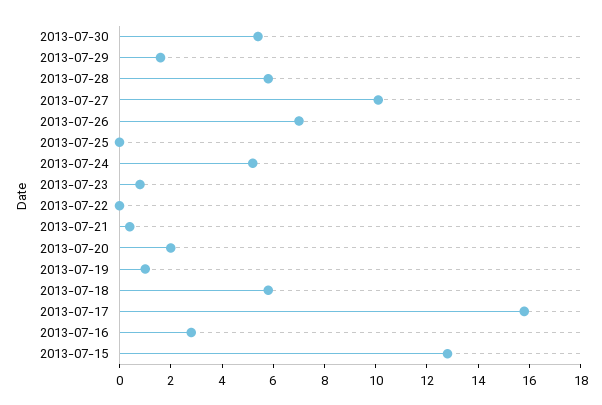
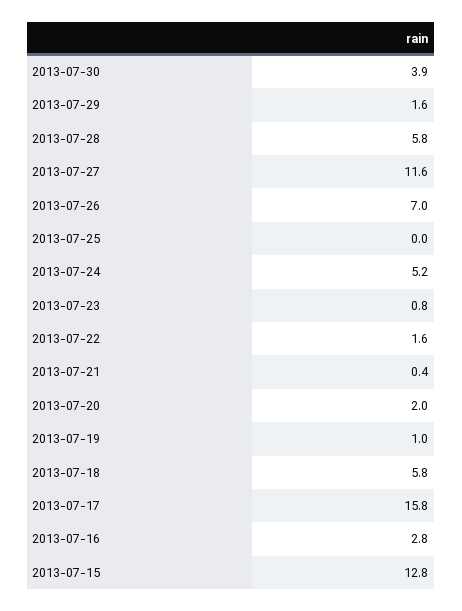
  {
-   "2013-07-30": 5.5,
+   "2013-07-30": 3.9,
    "2013-07-29": 1.6,
    "2013-07-28": 5.8,
-   "2013-07-27": 10,
+   "2013-07-27": 11.6,
    "2013-07-26": 7,
    "2013-07-25": 0,
    "2013-07-24": 5.2,
    "2013-07-23": 0.8,
-   "2013-07-22": 0,
+   "2013-07-22": 1.6,
    "2013-07-21": 0.4,
    "2013-07-20": 2,
    "2013-07-19": 1,
    "2013-07-18": 5.8,
    "2013-07-17": 15.8,
    "2013-07-16": 2.8,
    "2013-07-15": 12.8
  }

